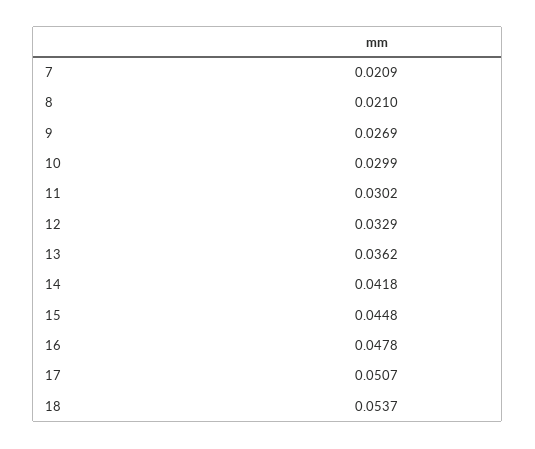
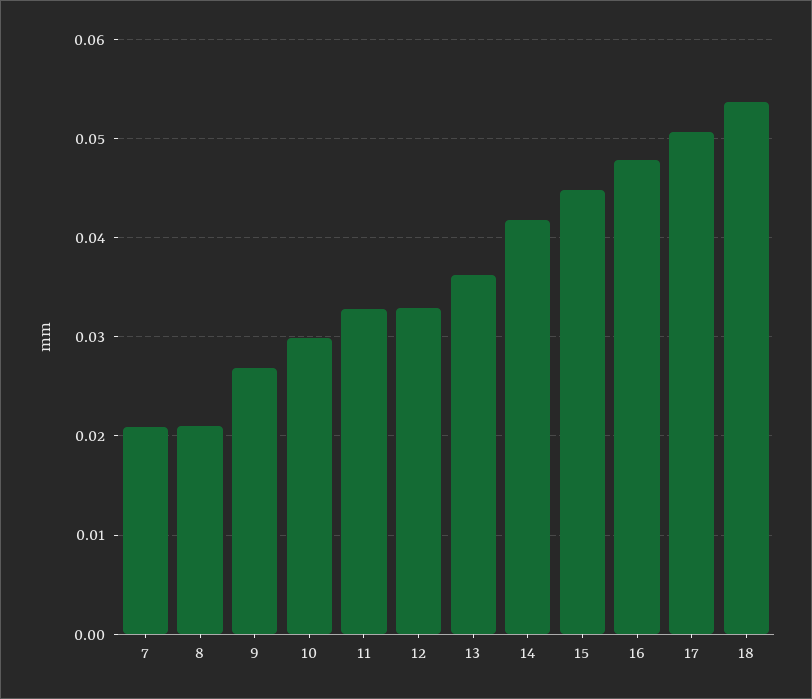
  {
    "7": 0.0209,
    "8": 0.021,
    "9": 0.0269,
    "10": 0.0299,
-   "11": 0.0302,
+   "11": 0.033,
    "12": 0.0329,
    "13": 0.0362,
    "14": 0.0418,
    "15": 0.0448,
    "16": 0.0478,
    "17": 0.0507,
    "18": 0.0537
  }

